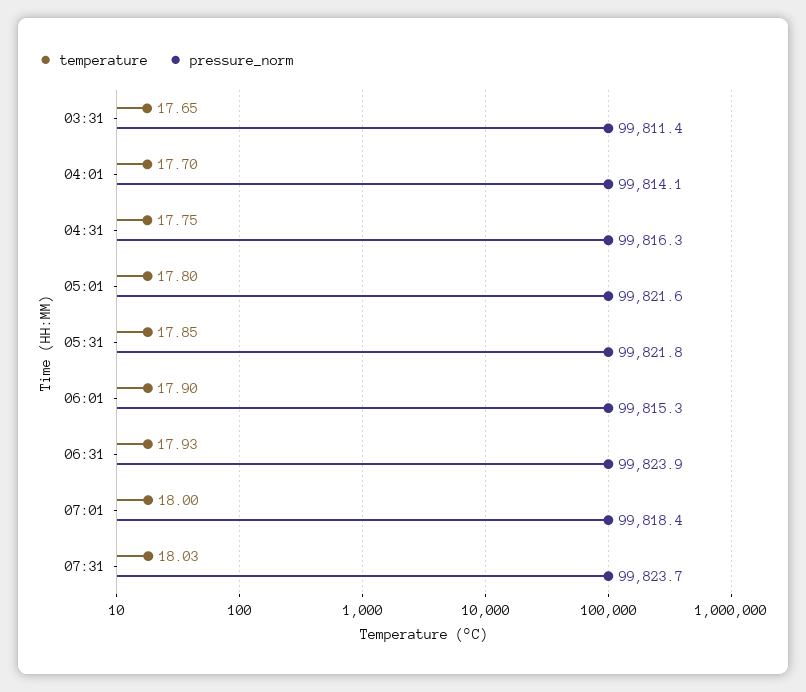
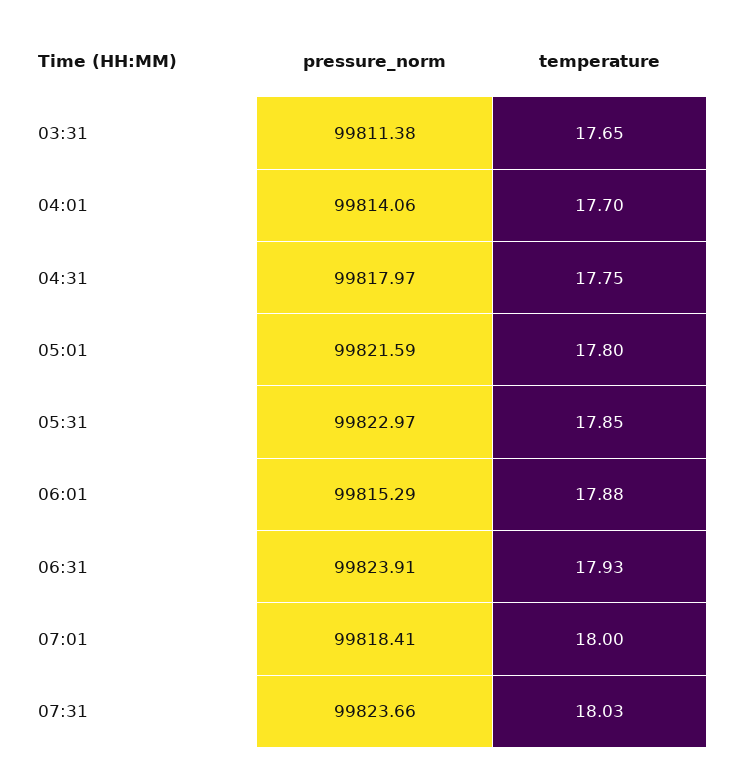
  {
    "temperature": {
      "03:31": 17.65,
      "04:01": 17.7,
      "04:31": 17.75,
      "05:01": 17.8,
      "05:31": 17.85,
-     "06:01": 17.9,
+     "06:01": 17.88,
      "06:31": 17.93,
      "07:01": 18,
      "07:31": 18.03
    },
    "pressure_norm": {
      "03:31": 99811.38,
      "04:01": 99814.06,
-     "04:31": 99816.3,
+     "04:31": 99817.97,
      "05:01": 99821.59,
-     "05:31": 99821.8,
+     "05:31": 99822.97,
      "06:01": 99815.29,
      "06:31": 99823.91,
      "07:01": 99818.41,
      "07:31": 99823.66
    }
  }

